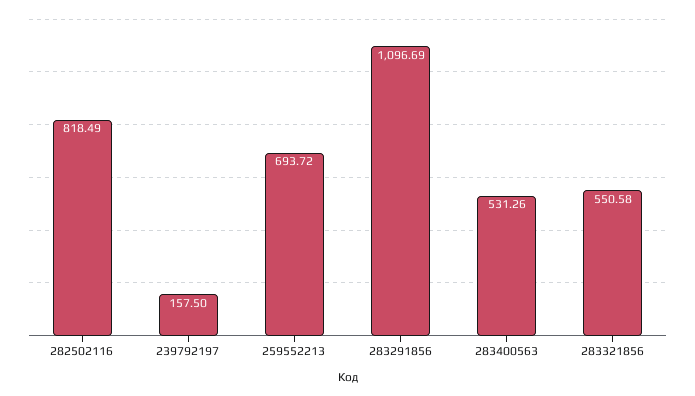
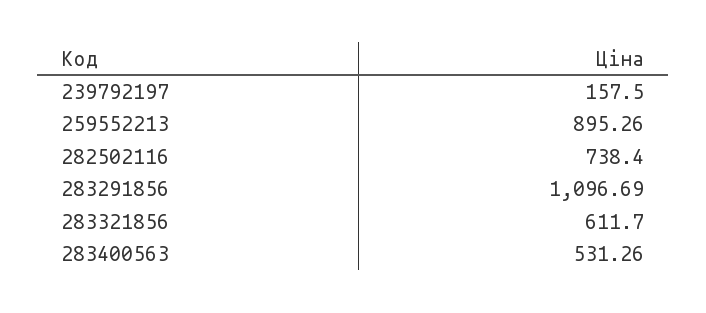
  {
-   "282502116": 818.49,
+   "282502116": 738.4,
    "239792197": 157.5,
-   "259552213": 693.72,
+   "259552213": 895.26,
    "283291856": 1096.69,
    "283400563": 531.26,
-   "283321856": 550.58
+   "283321856": 611.7
  }

